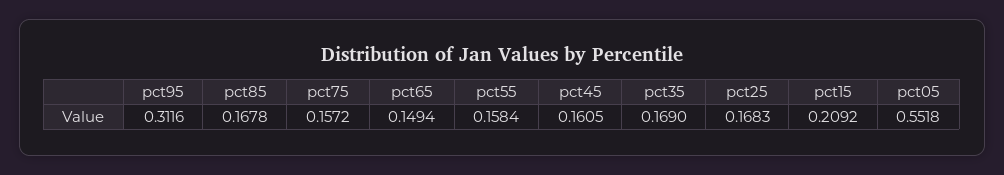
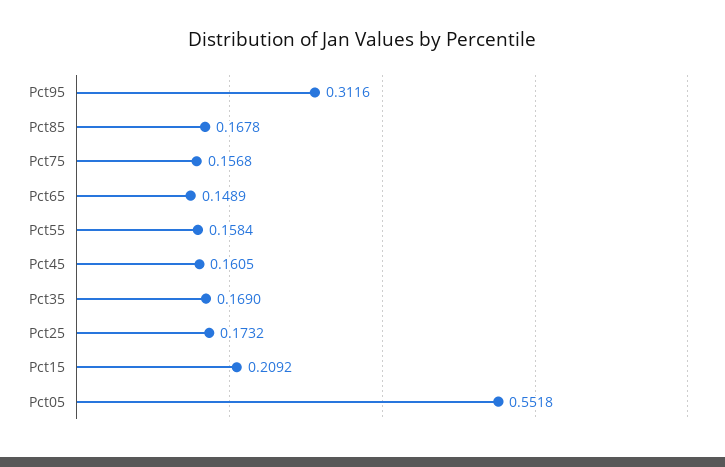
  {
    "pct95": 0.3116,
    "pct85": 0.1678,
-   "pct75": 0.1572,
+   "pct75": 0.1568,
-   "pct65": 0.1494,
+   "pct65": 0.1489,
    "pct55": 0.1584,
    "pct45": 0.1605,
    "pct35": 0.169,
-   "pct25": 0.1683,
+   "pct25": 0.1732,
    "pct15": 0.2092,
    "pct05": 0.5518
  }

